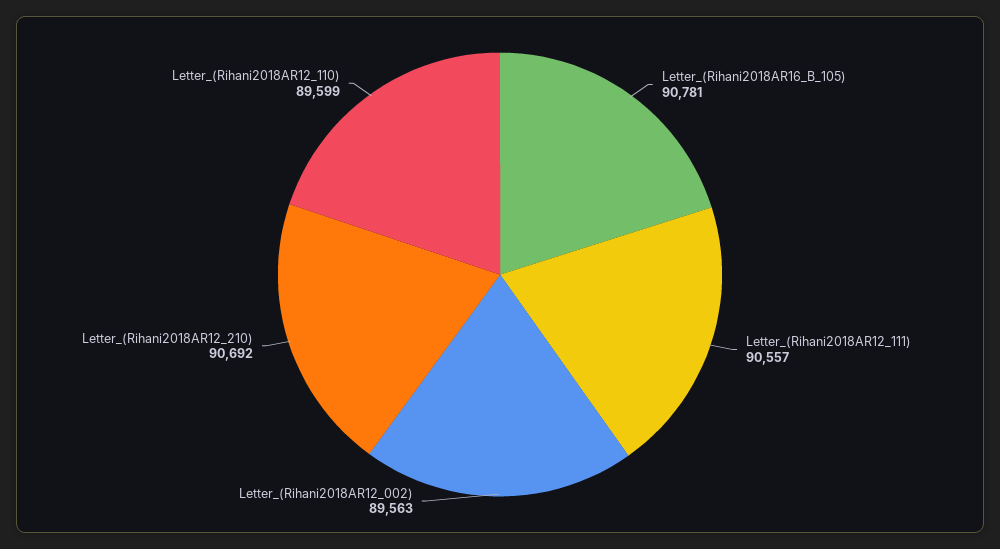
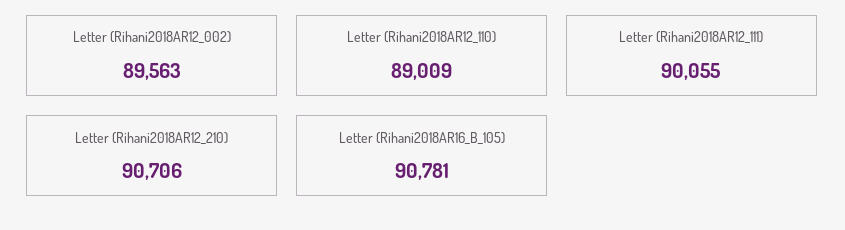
  {
    "Letter_(Rihani2018AR16_B_105)": 90781,
-   "Letter_(Rihani2018AR12_111)": 90557,
+   "Letter_(Rihani2018AR12_111)": 90055,
    "Letter_(Rihani2018AR12_002)": 89563,
-   "Letter_(Rihani2018AR12_210)": 90692,
+   "Letter_(Rihani2018AR12_210)": 90706,
-   "Letter_(Rihani2018AR12_110)": 89599
+   "Letter_(Rihani2018AR12_110)": 89009
  }

